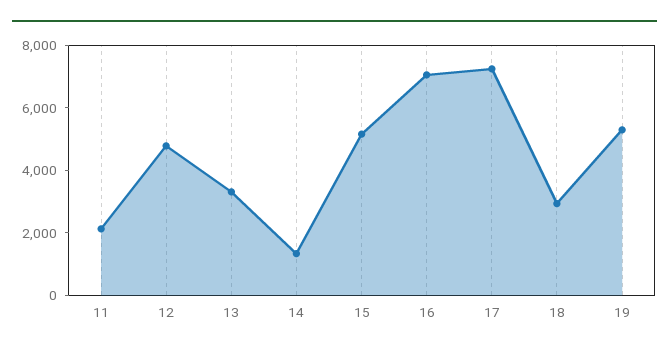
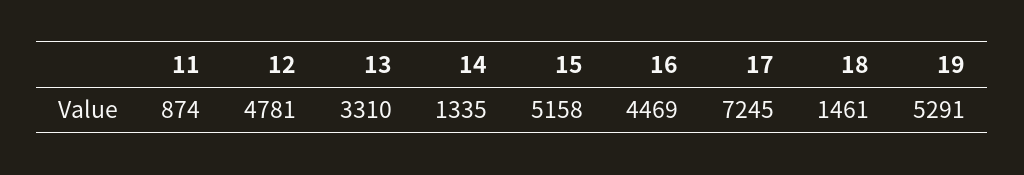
  {
-   "11": 2000,
+   "11": 874,
    "12": 4781,
    "13": 3310,
    "14": 1335,
    "15": 5158,
-   "16": 7000,
+   "16": 4469,
    "17": 7245,
-   "18": 3000,
+   "18": 1461,
    "19": 5291
  }

